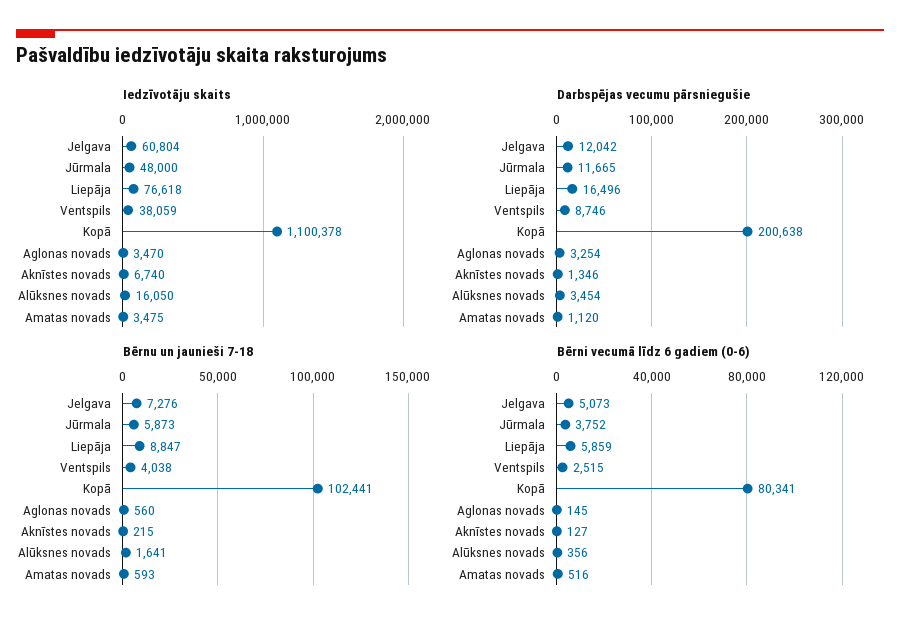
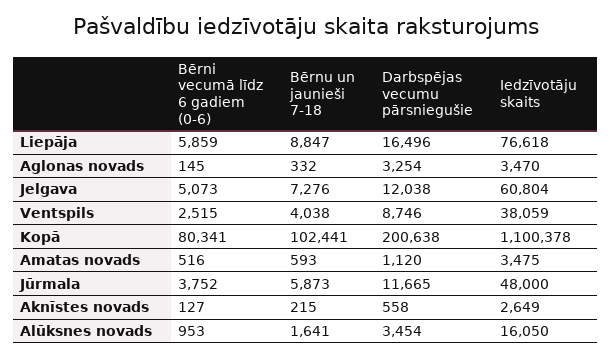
  {
    "Iedzīvotāju skaits": {
      "Jelgava": 60804,
      "Jūrmala": 48000,
      "Liepāja": 76618,
      "Ventspils": 38059,
      "Kopā": 1100378,
      "Aglonas novads": 3470,
-     "Aknīstes novads": 6740,
+     "Aknīstes novads": 2649,
      "Alūksnes novads": 16050,
      "Amatas novads": 3475
    },
    "Darbspējas vecumu pārsniegušie": {
-     "Jelgava": 12042,
+     "Jelgava": 12038,
      "Jūrmala": 11665,
      "Liepāja": 16496,
      "Ventspils": 8746,
      "Kopā": 200638,
      "Aglonas novads": 3254,
-     "Aknīstes novads": 1346,
+     "Aknīstes novads": 558,
      "Alūksnes novads": 3454,
      "Amatas novads": 1120
    },
    "Bērnu un jaunieši 7-18": {
      "Jelgava": 7276,
      "Jūrmala": 5873,
      "Liepāja": 8847,
      "Ventspils": 4038,
      "Kopā": 102441,
-     "Aglonas novads": 560,
+     "Aglonas novads": 332,
      "Aknīstes novads": 215,
      "Alūksnes novads": 1641,
      "Amatas novads": 593
    },
    "Bērni vecumā līdz 6 gadiem (0-6)": {
      "Jelgava": 5073,
      "Jūrmala": 3752,
      "Liepāja": 5859,
      "Ventspils": 2515,
      "Kopā": 80341,
      "Aglonas novads": 145,
      "Aknīstes novads": 127,
-     "Alūksnes novads": 356,
+     "Alūksnes novads": 953,
      "Amatas novads": 516
    }
  }

